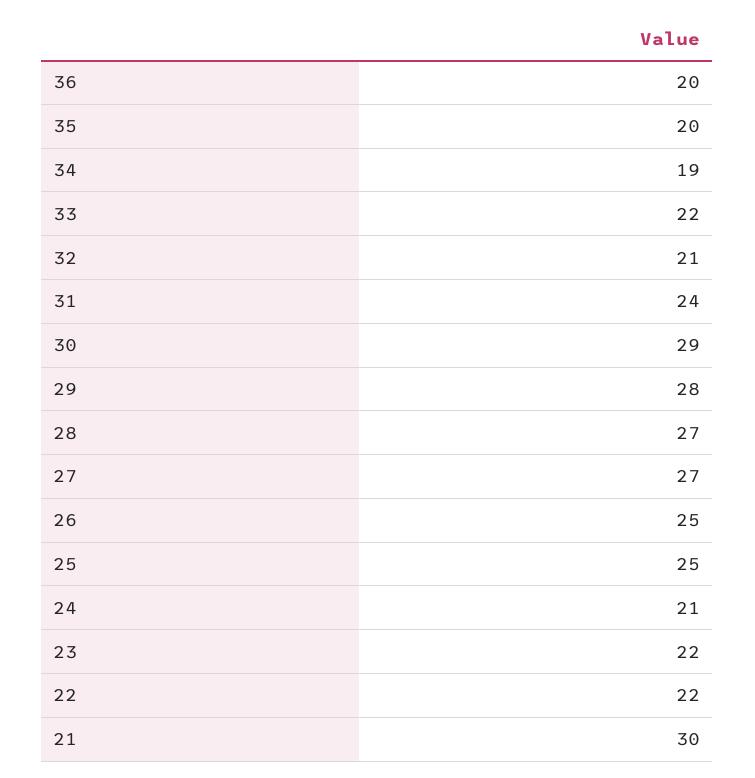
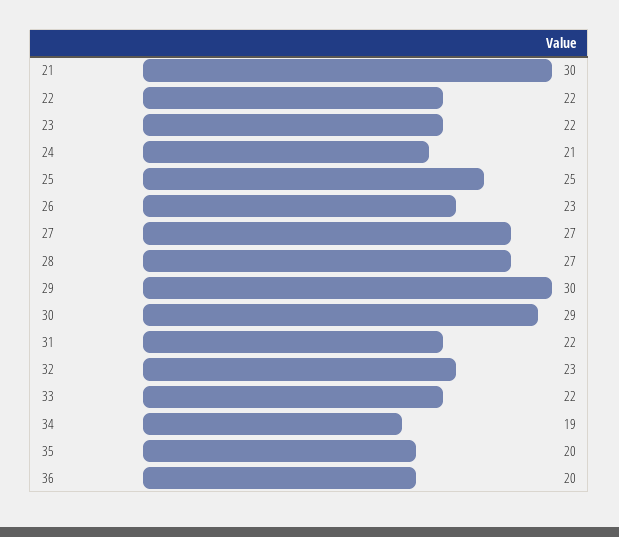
  {
    "36": 20,
    "35": 20,
    "34": 19,
    "33": 22,
-   "32": 21,
+   "32": 23,
-   "31": 24,
+   "31": 22,
    "30": 29,
-   "29": 28,
+   "29": 30,
    "28": 27,
    "27": 27,
-   "26": 25,
+   "26": 23,
    "25": 25,
    "24": 21,
    "23": 22,
    "22": 22,
    "21": 30
  }

